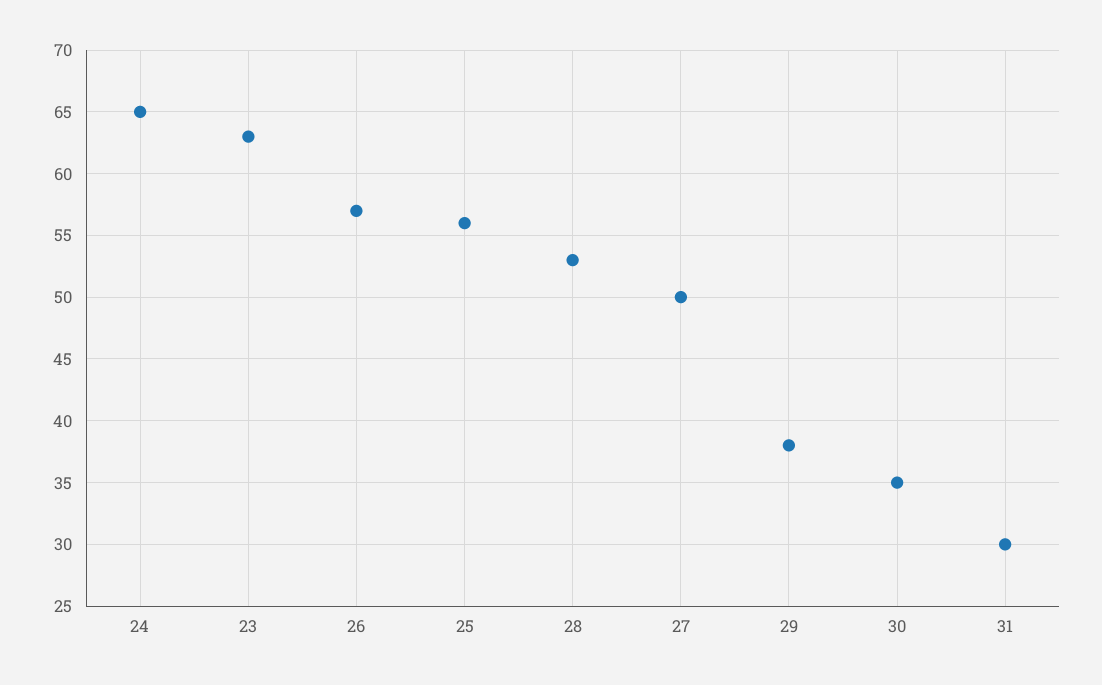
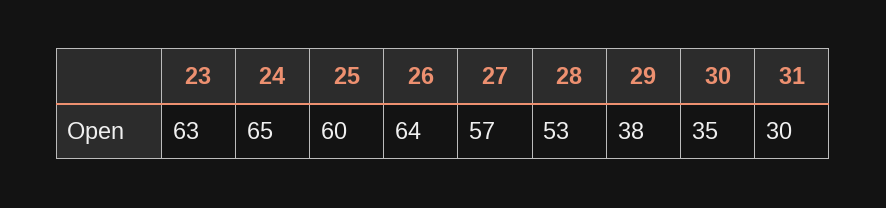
  {
    "24": 65,
    "23": 63,
-   "26": 57,
+   "26": 64,
-   "25": 56,
+   "25": 60,
    "28": 53,
-   "27": 50,
+   "27": 57,
    "29": 38,
    "30": 35,
    "31": 30
  }

